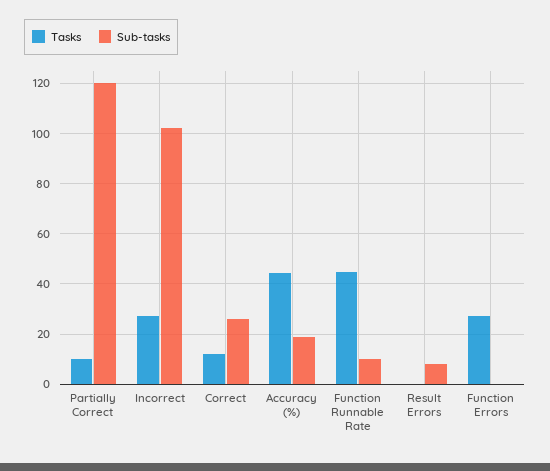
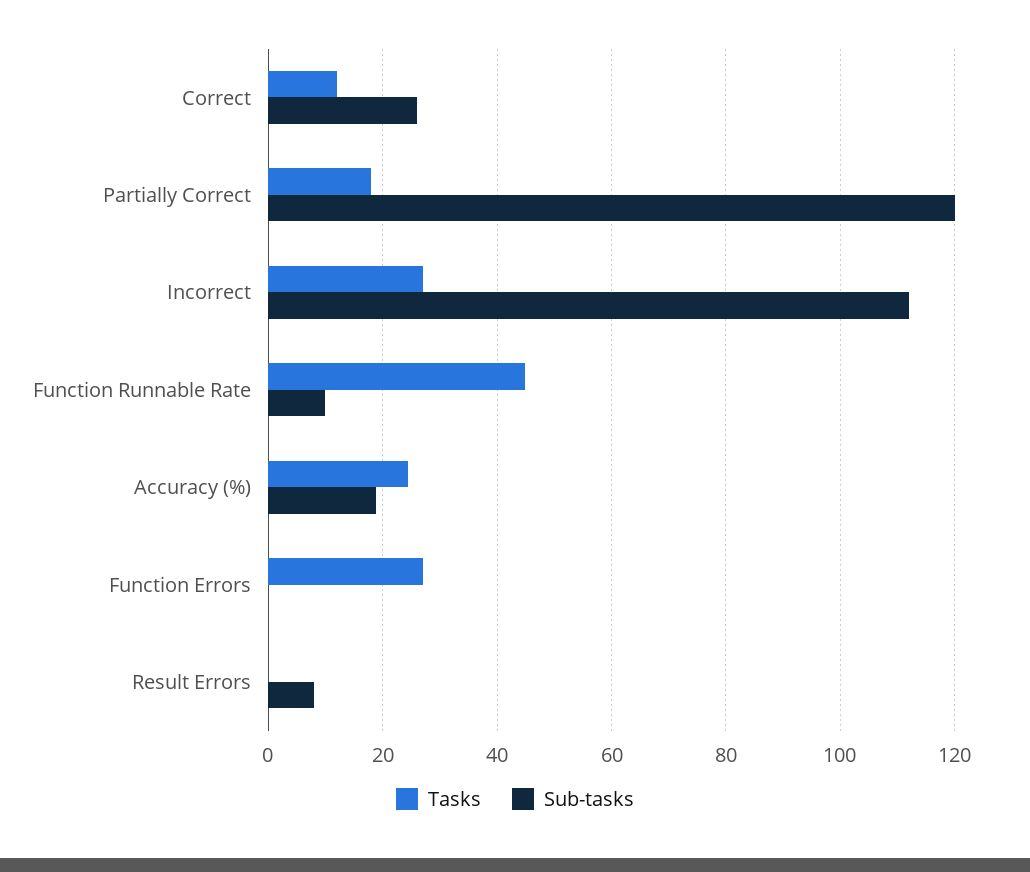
  {
    "Tasks": {
-     "Partially Correct": 10,
+     "Partially Correct": 18,
      "Incorrect": 28,
      "Correct": 12,
-     "Accuracy (%)": 45,
+     "Accuracy (%)": 24,
      "Function Runnable Rate": 44,
      "Result Errors": 0,
      "Function Errors": 28
    },
    "Sub-tasks": {
      "Partially Correct": 120,
-     "Incorrect": 102.5,
+     "Incorrect": 112,
      "Correct": 26,
      "Accuracy (%)": 18,
      "Function Runnable Rate": 10,
      "Result Errors": 8,
      "Function Errors": 0
    }
  }

